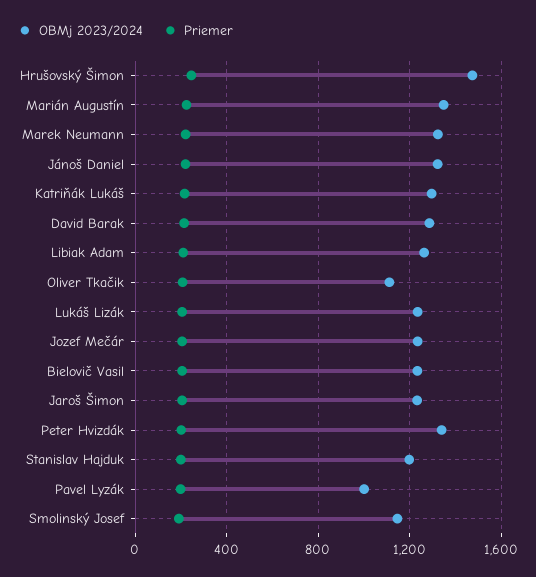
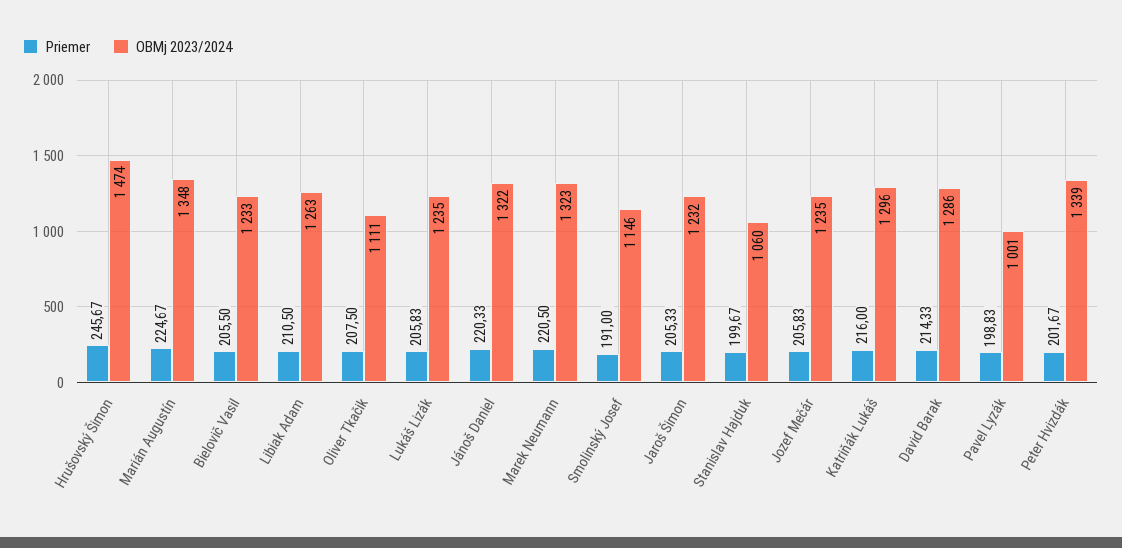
  {
    "OBMj 2023/2024": {
      "Hrušovský Šimon": 1474,
      "Marián Augustín": 1348,
      "Marek Neumann": 1323,
      "Jánoš Daniel": 1322,
      "Katriňák Lukáš": 1296,
      "David Barak": 1286,
      "Libiak Adam": 1263,
      "Oliver Tkačik": 1111,
      "Lukáš Lizák": 1235,
      "Jozef Mečár": 1235,
      "Bielovič Vasil": 1233,
      "Jaroš Šimon": 1232,
      "Peter Hvizdák": 1339,
-     "Stanislav Hajduk": 1200,
+     "Stanislav Hajduk": 1060,
      "Pavel Lyzák": 1001,
      "Smolinský Josef": 1146
    },
    "Priemer": {
      "Hrušovský Šimon": 245.67,
      "Marián Augustín": 224.67,
      "Marek Neumann": 220.5,
      "Jánoš Daniel": 220.33,
      "Katriňák Lukáš": 216,
      "David Barak": 214.33,
      "Libiak Adam": 210.5,
      "Oliver Tkačik": 207.5,
      "Lukáš Lizák": 205.83,
      "Jozef Mečár": 205.83,
      "Bielovič Vasil": 205.5,
      "Jaroš Šimon": 205.33,
      "Peter Hvizdák": 201.67,
      "Stanislav Hajduk": 199.67,
      "Pavel Lyzák": 198.83,
      "Smolinský Josef": 191
    }
  }

